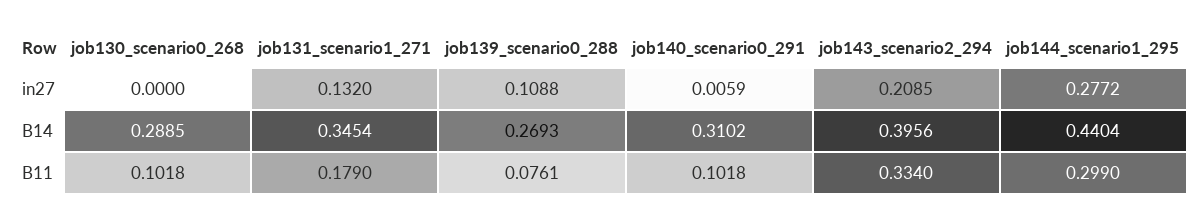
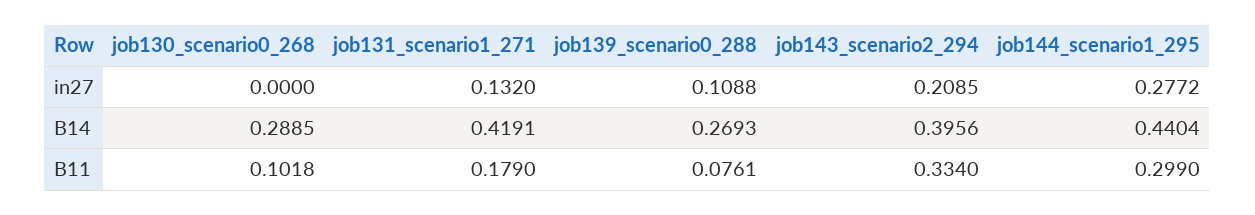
  {
    "job130_scenario0_268": {
      "in27": 0,
      "B14": 0.2885,
      "B11": 0.1018
    },
    "job131_scenario1_271": {
      "in27": 0.132,
-     "B14": 0.3454,
+     "B14": 0.4191,
      "B11": 0.179
    },
    "job139_scenario0_288": {
      "in27": 0.1088,
      "B14": 0.2693,
      "B11": 0.0761
    },
-   "job140_scenario0_291": {
-     "in27": 0.0059,
-     "B14": 0.3102,
-     "B11": 0.1018
-   },
    "job143_scenario2_294": {
      "in27": 0.2085,
      "B14": 0.3956,
      "B11": 0.334
    },
    "job144_scenario1_295": {
      "in27": 0.2772,
      "B14": 0.4404,
      "B11": 0.299
    }
  }

